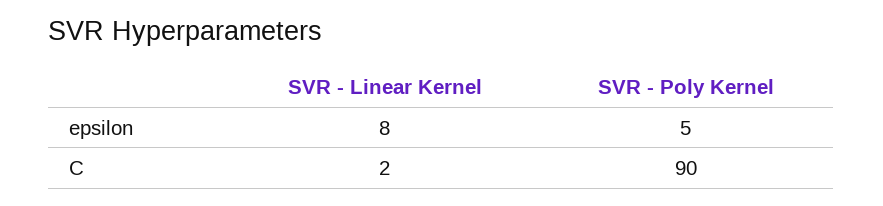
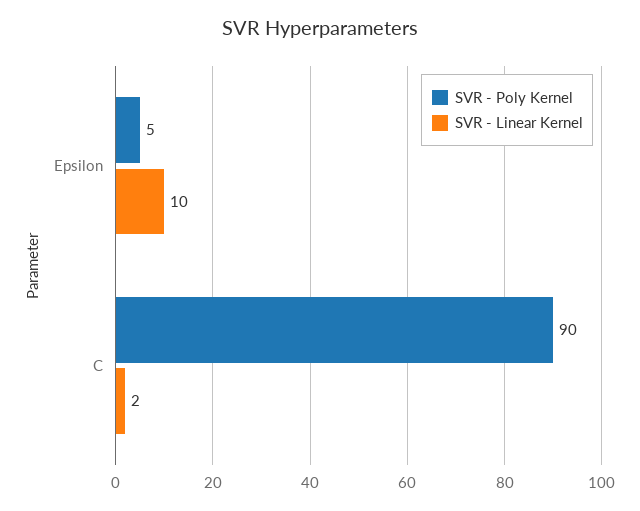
  {
    "SVR - Linear Kernel": {
-     "epsilon": 8,
+     "epsilon": 10,
      "C": 2
    },
    "SVR - Poly Kernel": {
      "epsilon": 5,
      "C": 90
    }
  }

